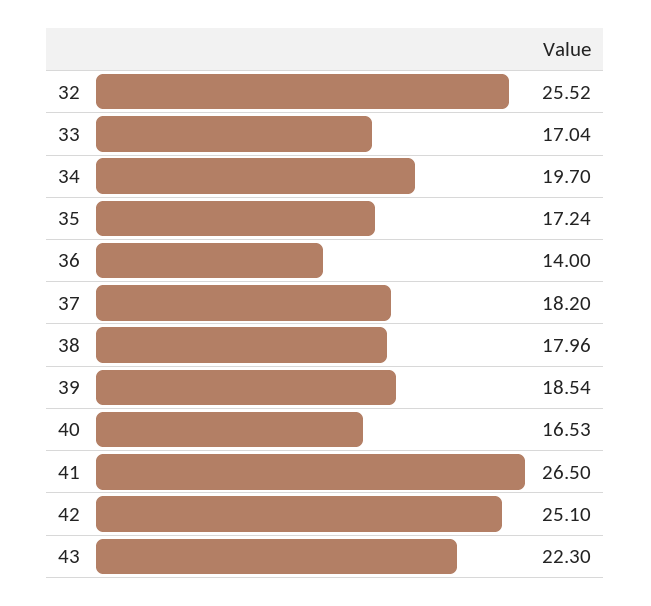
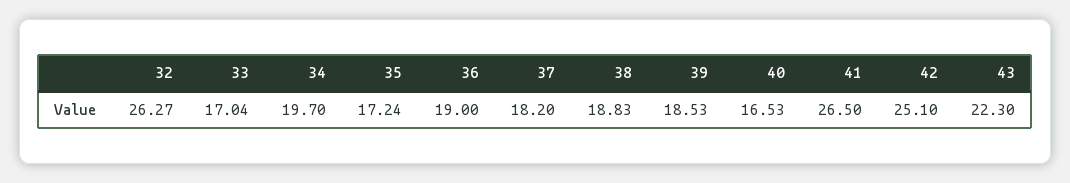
  {
-   "32": 25.52,
+   "32": 26.27,
    "33": 17.04,
    "34": 19.7,
    "35": 17.24,
-   "36": 14,
+   "36": 19,
    "37": 18.2,
-   "38": 17.96,
+   "38": 18.83,
-   "39": 18.54,
+   "39": 18.53,
    "40": 16.53,
    "41": 26.5,
    "42": 25.1,
    "43": 22.3
  }

